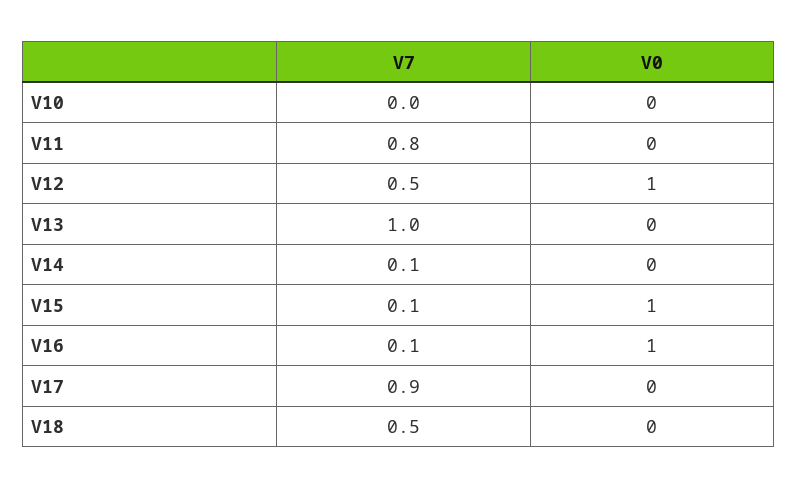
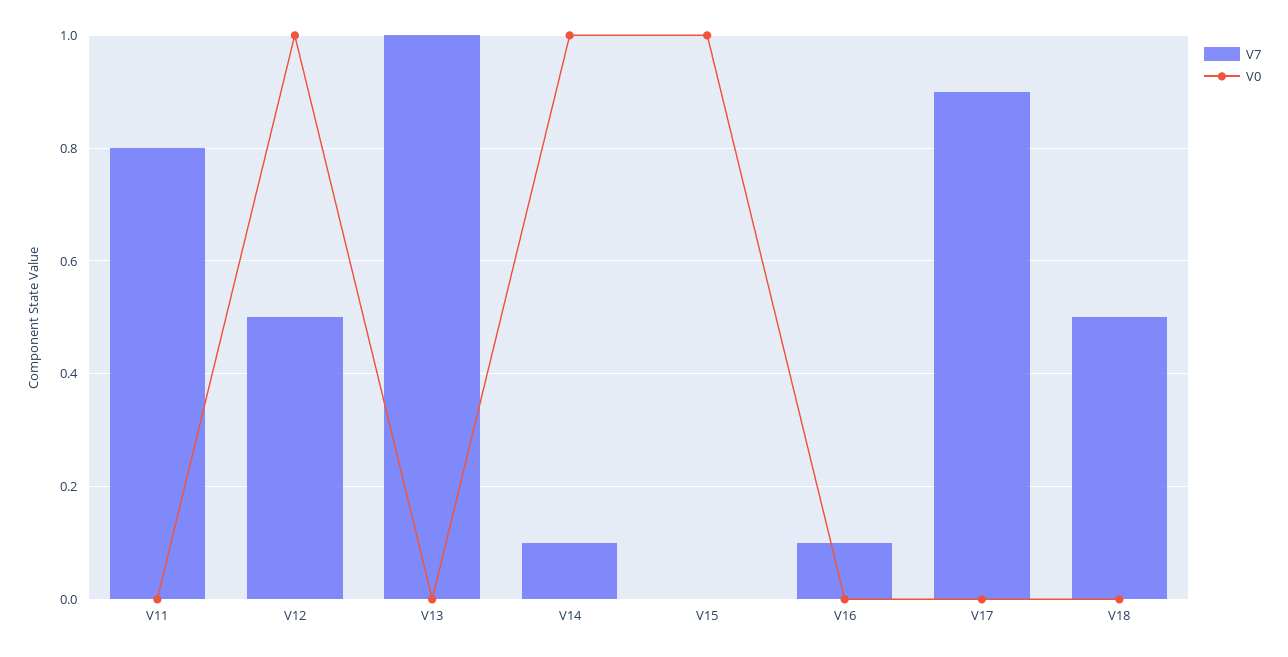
  {
    "V7": {
-     "V10": 0,
      "V11": 0.8,
      "V12": 0.5,
      "V13": 1,
      "V14": 0.1,
-     "V15": 0.1,
+     "V15": 0,
      "V16": 0.1,
      "V17": 0.9,
      "V18": 0.5
    },
    "V0": {
-     "V10": 0,
      "V11": 0,
      "V12": 1,
      "V13": 0,
-     "V14": 0,
+     "V14": 1,
      "V15": 1,
-     "V16": 1,
+     "V16": 0,
      "V17": 0,
      "V18": 0
    }
  }

